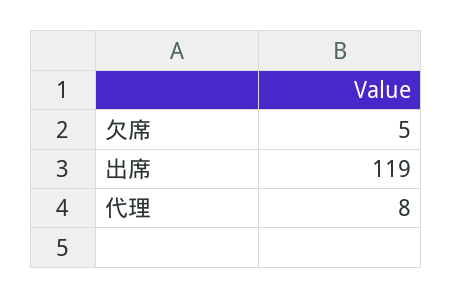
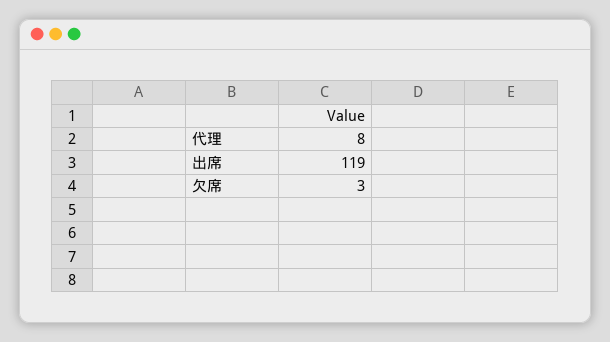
  {
-   "欠席": 5,
+   "欠席": 3,
    "出席": 119,
    "代理": 8
  }

